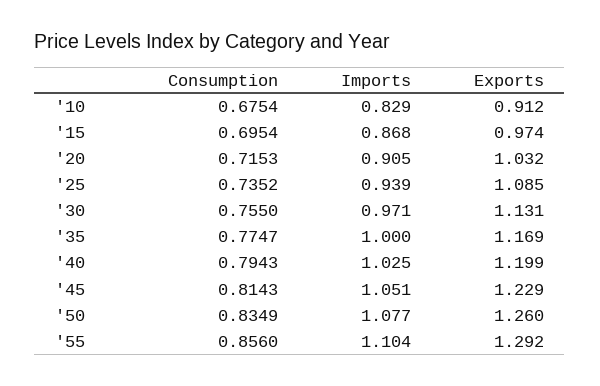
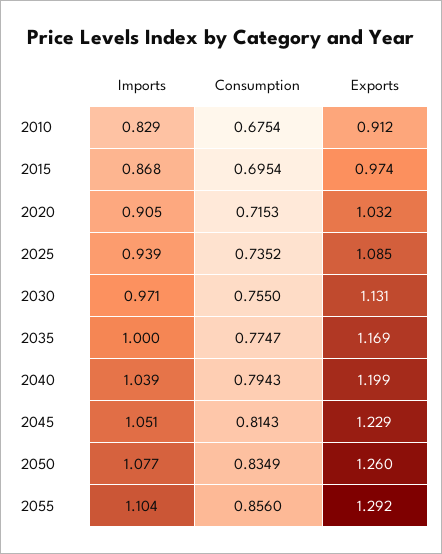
  {
    "Consumption": {
      "'10": 0.6754,
      "'15": 0.6954,
      "'20": 0.7153,
      "'25": 0.7352,
      "'30": 0.755,
      "'35": 0.7747,
      "'40": 0.7943,
      "'45": 0.8143,
      "'50": 0.8349,
      "'55": 0.856
    },
    "Imports": {
      "'10": 0.829,
      "'15": 0.868,
      "'20": 0.905,
      "'25": 0.939,
      "'30": 0.971,
      "'35": 1,
-     "'40": 1.025,
+     "'40": 1.039,
      "'45": 1.051,
      "'50": 1.077,
      "'55": 1.104
    },
    "Exports": {
      "'10": 0.912,
      "'15": 0.974,
      "'20": 1.032,
      "'25": 1.085,
      "'30": 1.131,
      "'35": 1.169,
      "'40": 1.199,
      "'45": 1.229,
      "'50": 1.26,
      "'55": 1.292
    }
  }

